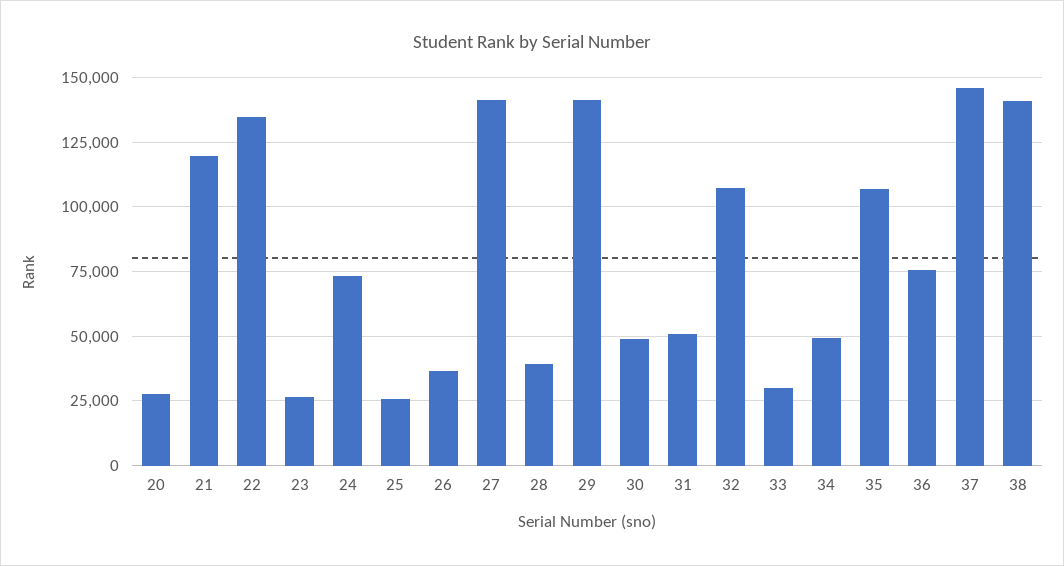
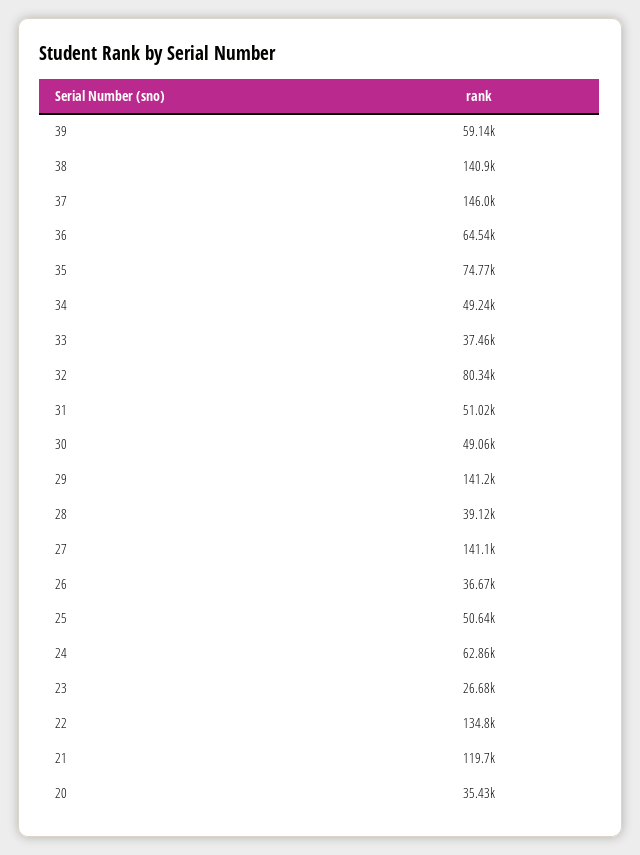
  {
-   "20": 27500,
+   "20": 35430,
    "21": 119700,
    "22": 134800,
    "23": 26680,
-   "24": 72500,
+   "24": 62860,
-   "25": 25000,
+   "25": 50640,
    "26": 36670,
    "27": 141100,
    "28": 39120,
    "29": 141200,
    "30": 49060,
    "31": 51020,
-   "32": 107500,
+   "32": 80340,
-   "33": 30000,
+   "33": 37460,
    "34": 49240,
-   "35": 107500,
+   "35": 74770,
-   "36": 75000,
+   "36": 64540,
    "37": 146000,
-   "38": 140900
+   "38": 140900,
+   "39": 59140
  }

